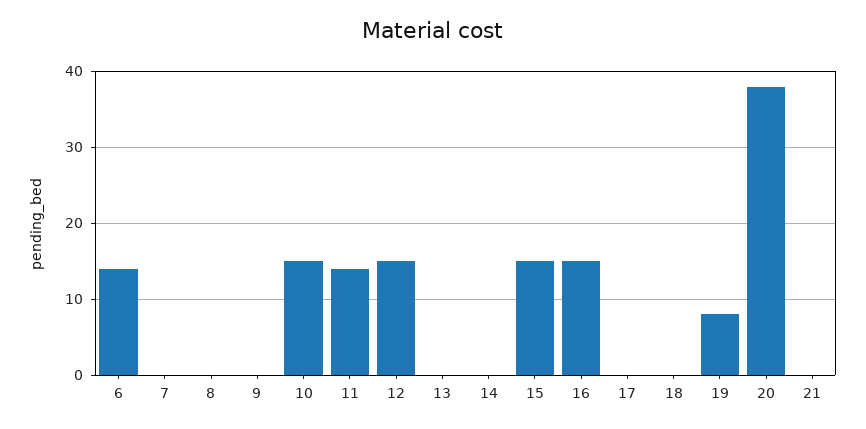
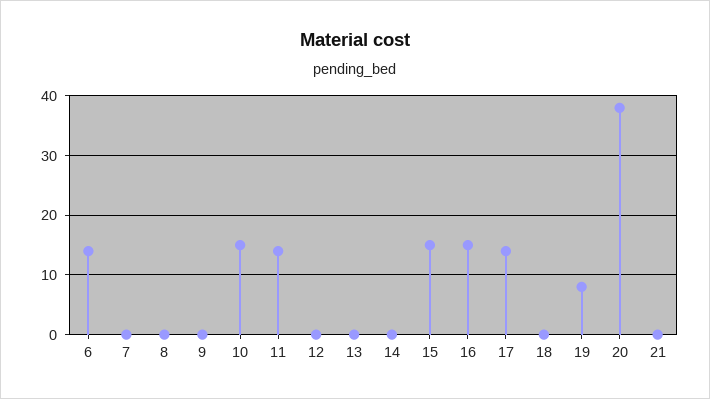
  {
    "6": 14,
    "7": 0,
    "8": 0,
    "9": 0,
    "10": 15,
    "11": 14,
-   "12": 15,
+   "12": 0,
    "13": 0,
    "14": 0,
    "15": 15,
    "16": 15,
-   "17": 0,
+   "17": 15,
    "18": 0,
    "19": 8,
    "20": 38,
    "21": 0
  }

